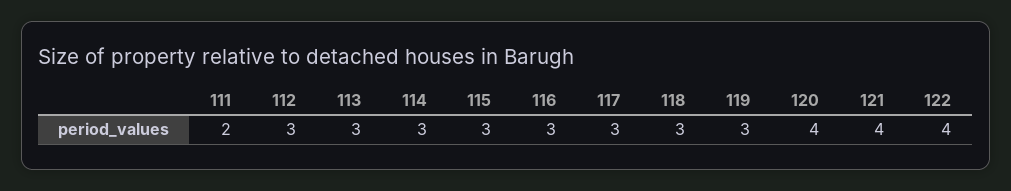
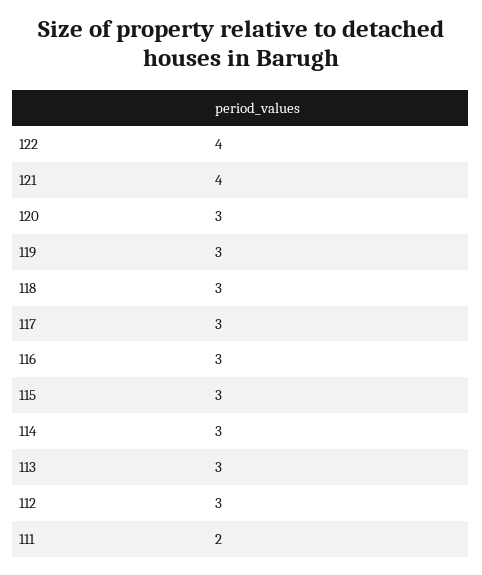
  {
    "111": 2,
    "112": 3,
    "113": 3,
    "114": 3,
    "115": 3,
    "116": 3,
    "117": 3,
    "118": 3,
    "119": 3,
-   "120": 4,
+   "120": 3,
    "121": 4,
    "122": 4
  }

